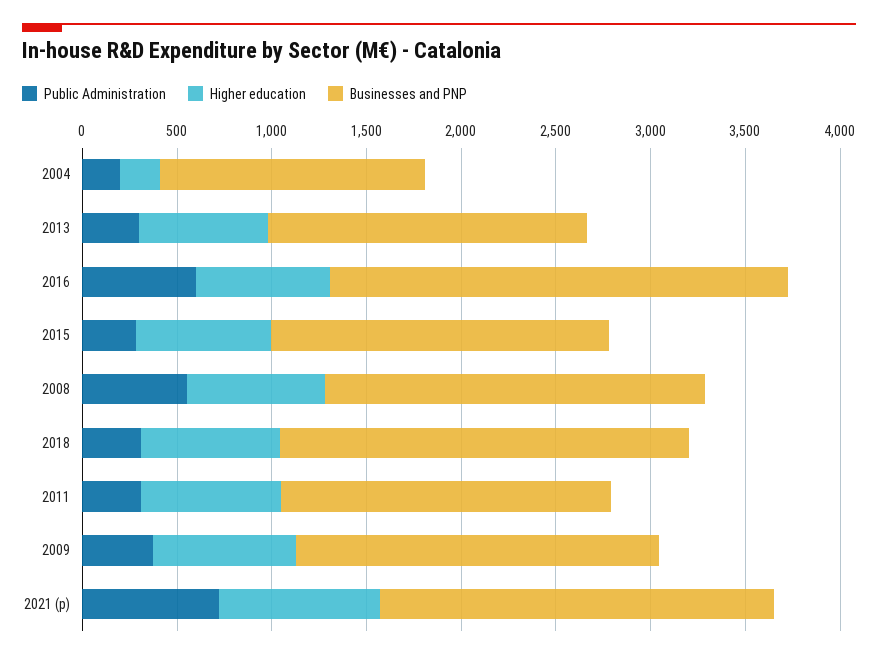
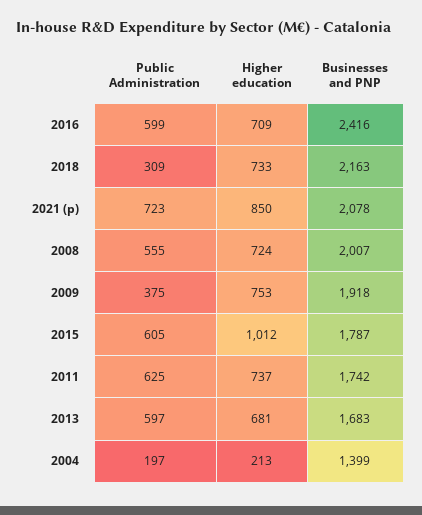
  {
    "Public Administration": {
      "2004": 197,
-     "2013": 300,
+     "2013": 597,
      "2016": 599,
-     "2015": 300,
+     "2015": 605,
      "2008": 555,
      "2018": 309,
-     "2011": 300,
+     "2011": 625,
      "2009": 375,
      "2021 (p)": 723
    },
    "Higher education": {
      "2004": 213,
      "2013": 681,
      "2016": 709,
-     "2015": 700,
+     "2015": 1012,
      "2008": 724,
      "2018": 733,
      "2011": 737,
      "2009": 753,
      "2021 (p)": 850
    },
    "Businesses and PNP": {
      "2004": 1399,
      "2013": 1683,
      "2016": 2416,
      "2015": 1787,
      "2008": 2007,
      "2018": 2163,
      "2011": 1742,
      "2009": 1918,
      "2021 (p)": 2078
    }
  }

